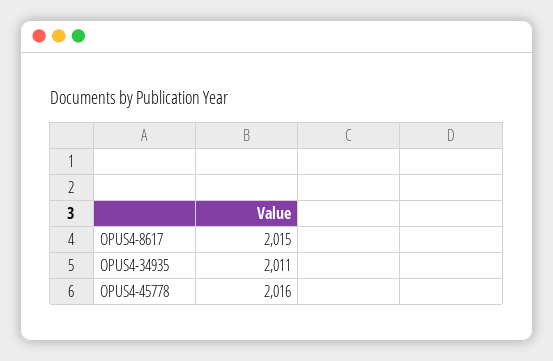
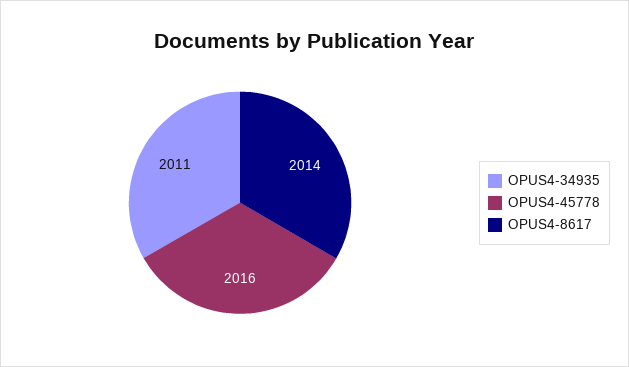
  {
-   "OPUS4-8617": 2015,
+   "OPUS4-8617": 2014,
    "OPUS4-34935": 2011,
    "OPUS4-45778": 2016
  }

